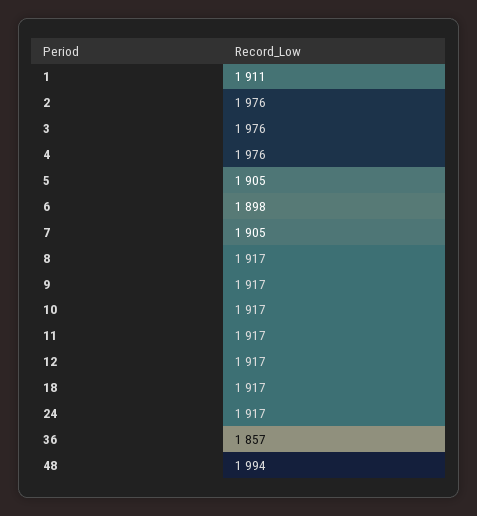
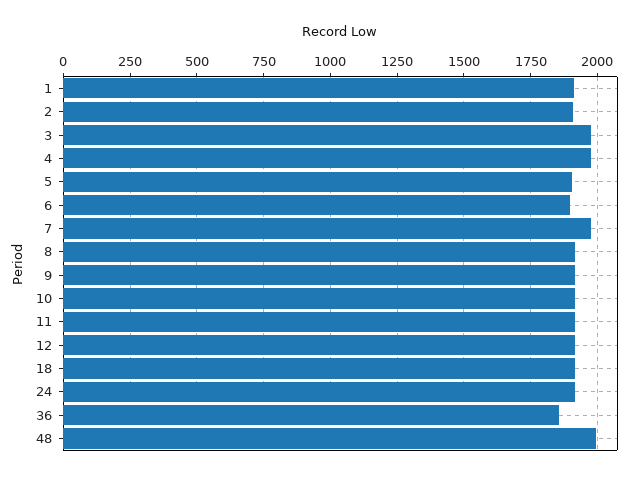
  {
    "1": 1911,
-   "2": 1976,
+   "2": 1900,
    "3": 1976,
    "4": 1976,
    "5": 1905,
    "6": 1898,
-   "7": 1905,
+   "7": 1975,
    "8": 1917,
    "9": 1917,
    "10": 1917,
    "11": 1917,
    "12": 1917,
    "18": 1917,
    "24": 1917,
    "36": 1857,
    "48": 1994
  }

